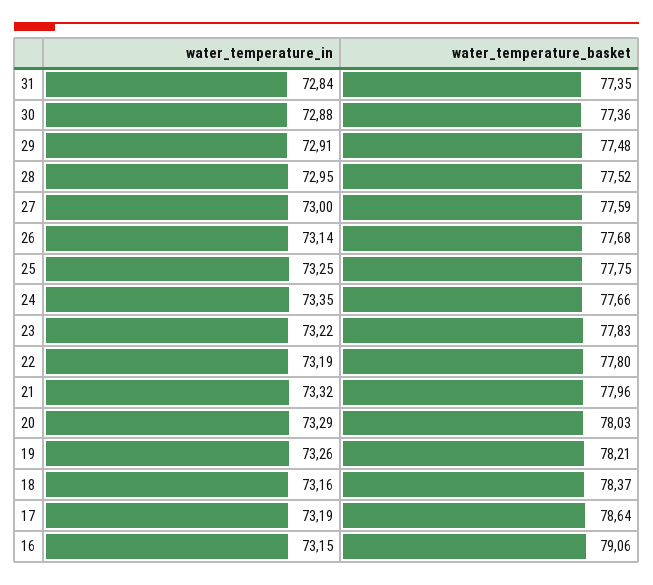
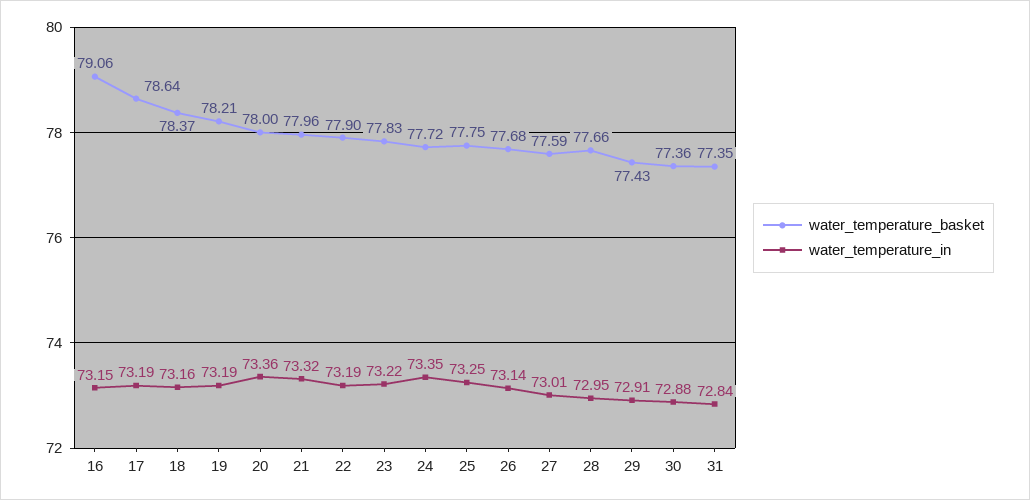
  {
    "water_temperature_in": {
      "31": 72.84,
      "30": 72.88,
      "29": 72.91,
      "28": 72.95,
-     "27": 73,
+     "27": 73.01,
      "26": 73.14,
      "25": 73.25,
      "24": 73.35,
      "23": 73.22,
      "22": 73.19,
      "21": 73.32,
-     "20": 73.29,
+     "20": 73.36,
-     "19": 73.26,
+     "19": 73.19,
      "18": 73.16,
      "17": 73.19,
      "16": 73.15
    },
    "water_temperature_basket": {
      "31": 77.35,
      "30": 77.36,
-     "29": 77.48,
+     "29": 77.43,
-     "28": 77.52,
+     "28": 77.66,
      "27": 77.59,
      "26": 77.68,
      "25": 77.75,
-     "24": 77.66,
+     "24": 77.72,
      "23": 77.83,
-     "22": 77.8,
+     "22": 77.9,
      "21": 77.96,
-     "20": 78.03,
+     "20": 78,
      "19": 78.21,
      "18": 78.37,
      "17": 78.64,
      "16": 79.06
    }
  }

